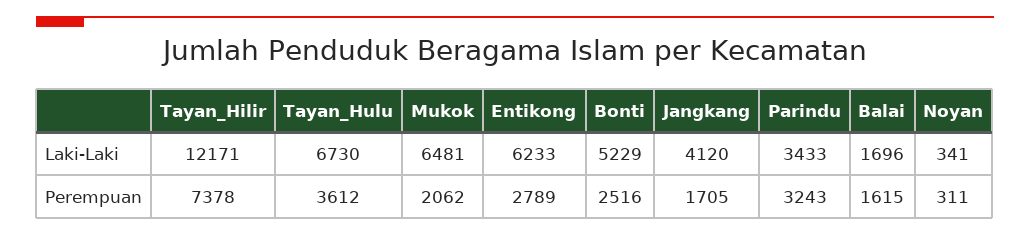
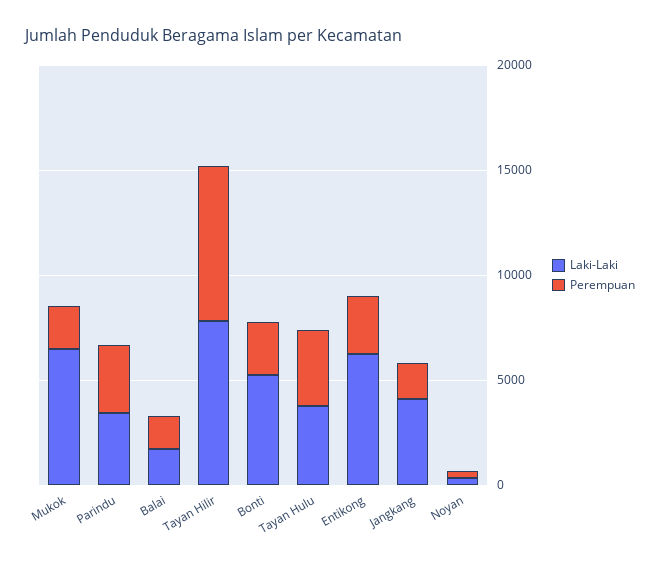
  {
    "Laki-Laki": {
-     "Tayan_Hilir": 12171,
+     "Tayan_Hilir": 8000,
-     "Tayan_Hulu": 6730,
+     "Tayan_Hulu": 4000,
      "Mukok": 6481,
      "Entikong": 6233,
      "Bonti": 5229,
      "Jangkang": 4120,
      "Parindu": 3433,
      "Balai": 1696,
      "Noyan": 341
    },
    "Perempuan": {
      "Tayan_Hilir": 7378,
      "Tayan_Hulu": 3612,
      "Mukok": 2062,
      "Entikong": 2789,
      "Bonti": 2516,
      "Jangkang": 1705,
      "Parindu": 3243,
      "Balai": 1615,
      "Noyan": 311
    }
  }

